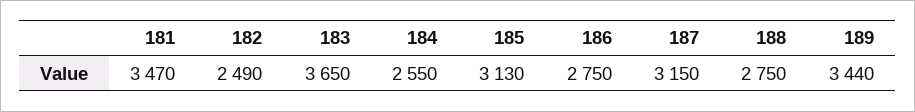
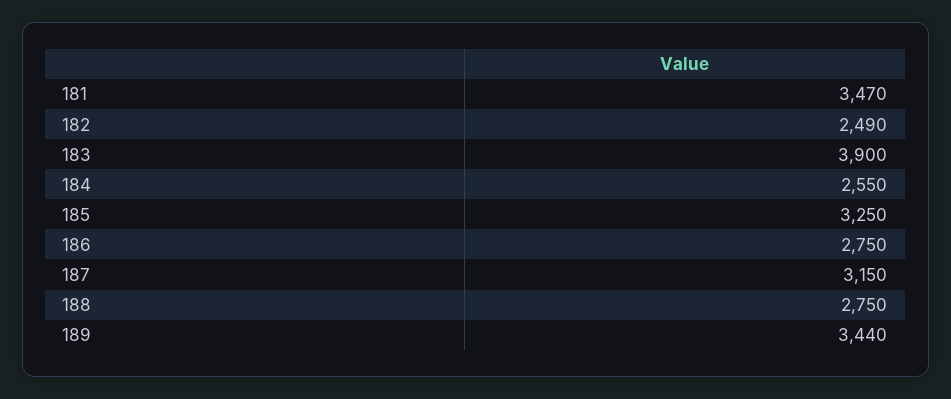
  {
    "181": 3470,
    "182": 2490,
-   "183": 3650,
+   "183": 3900,
    "184": 2550,
-   "185": 3130,
+   "185": 3250,
    "186": 2750,
    "187": 3150,
    "188": 2750,
    "189": 3440
  }

